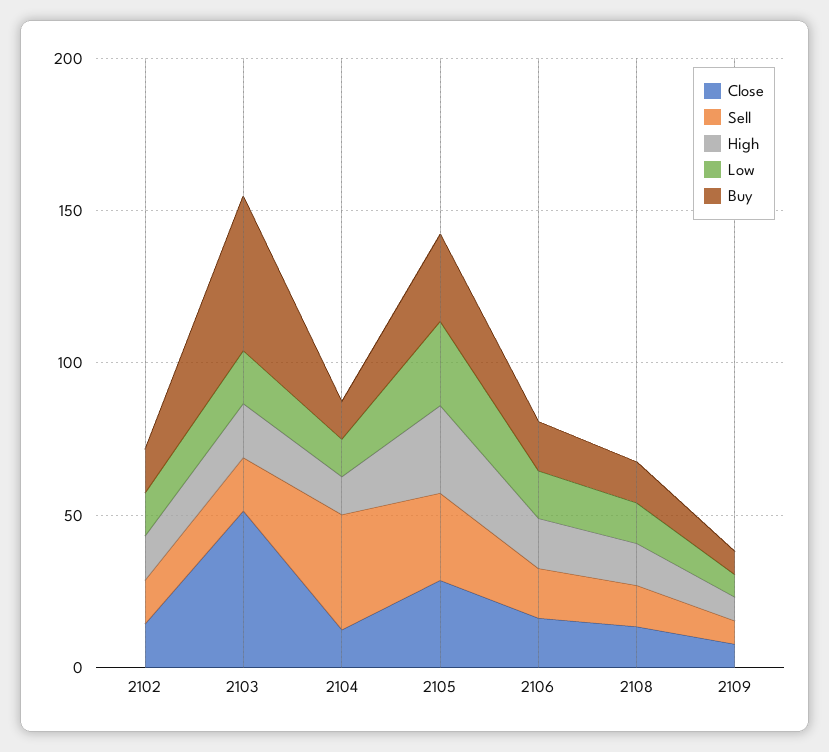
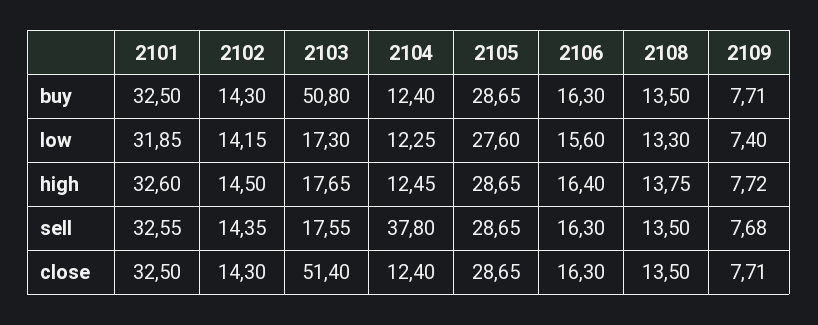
  {
    "Close": {
      "2102": 14.3,
      "2103": 51.4,
      "2104": 12.4,
      "2105": 28.65,
      "2106": 16.3,
      "2108": 13.5,
-     "2109": 7.71
+     "2109": 7.71,
+     "2101": 32.5
    },
    "Sell": {
      "2102": 14.35,
      "2103": 17.55,
      "2104": 37.8,
      "2105": 28.65,
      "2106": 16.3,
      "2108": 13.5,
-     "2109": 7.68
+     "2109": 7.68,
+     "2101": 32.55
    },
    "High": {
      "2102": 14.5,
      "2103": 17.65,
      "2104": 12.45,
      "2105": 28.65,
      "2106": 16.4,
      "2108": 13.75,
-     "2109": 7.72
+     "2109": 7.72,
+     "2101": 32.6
    },
    "Low": {
      "2102": 14.15,
      "2103": 17.3,
      "2104": 12.25,
      "2105": 27.6,
      "2106": 15.6,
      "2108": 13.3,
-     "2109": 7.4
+     "2109": 7.4,
+     "2101": 31.85
    },
    "Buy": {
      "2102": 14.3,
      "2103": 50.8,
      "2104": 12.4,
      "2105": 28.65,
      "2106": 16.3,
      "2108": 13.5,
-     "2109": 7.71
+     "2109": 7.71,
+     "2101": 32.5
    }
  }

